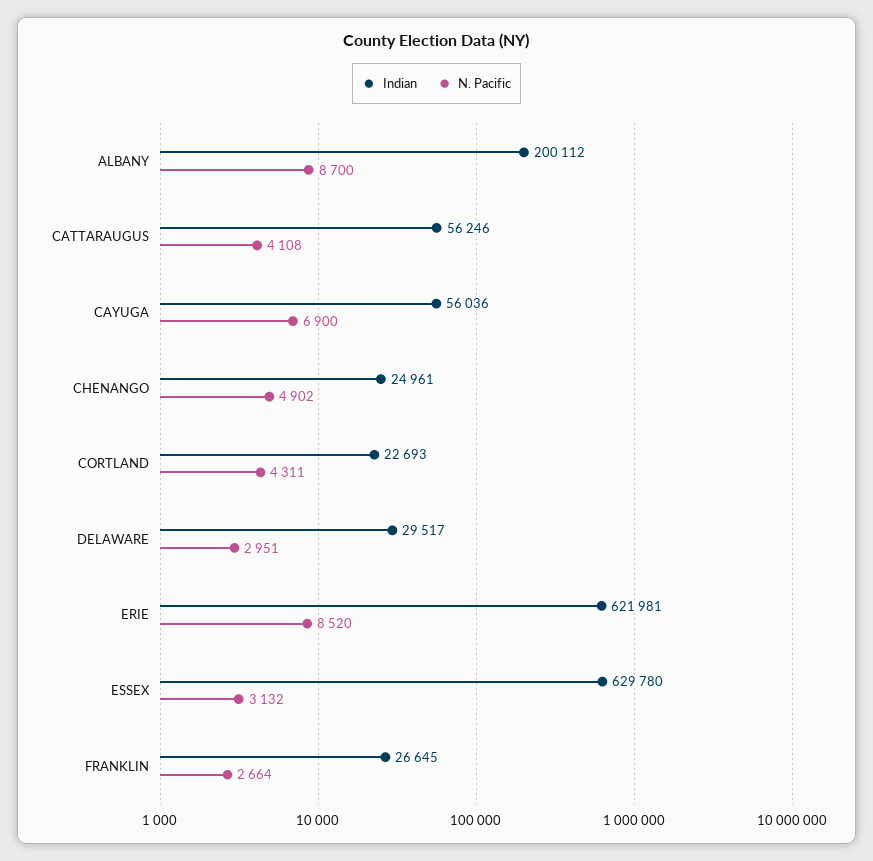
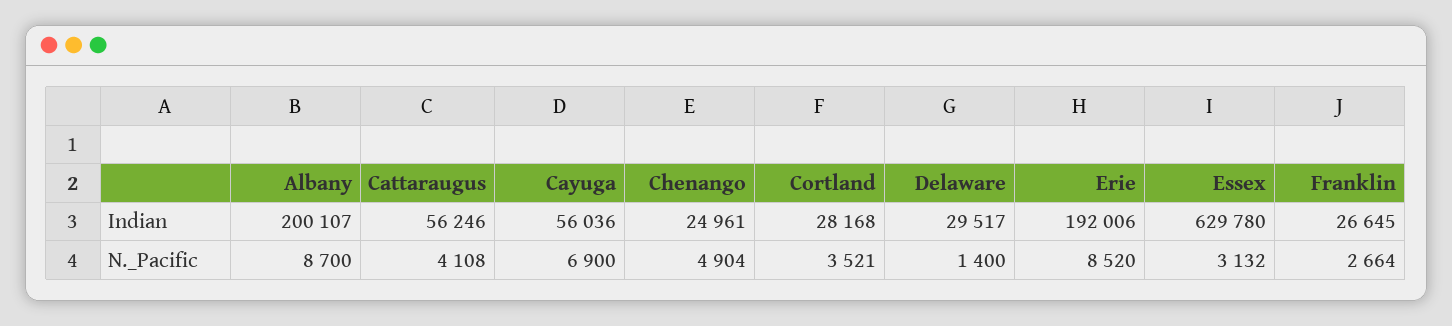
  {
    "Indian": {
-     "ALBANY": 200112,
+     "ALBANY": 200107,
      "CATTARAUGUS": 56246,
      "CAYUGA": 56036,
      "CHENANGO": 24961,
-     "CORTLAND": 22693,
+     "CORTLAND": 28168,
      "DELAWARE": 29517,
-     "ERIE": 621981,
+     "ERIE": 192006,
      "ESSEX": 629780,
      "FRANKLIN": 26645
    },
    "N. Pacific": {
      "ALBANY": 8700,
      "CATTARAUGUS": 4108,
      "CAYUGA": 6900,
-     "CHENANGO": 4902,
+     "CHENANGO": 4904,
-     "CORTLAND": 4311,
+     "CORTLAND": 3521,
-     "DELAWARE": 2951,
+     "DELAWARE": 1400,
      "ERIE": 8520,
      "ESSEX": 3132,
      "FRANKLIN": 2664
    }
  }

